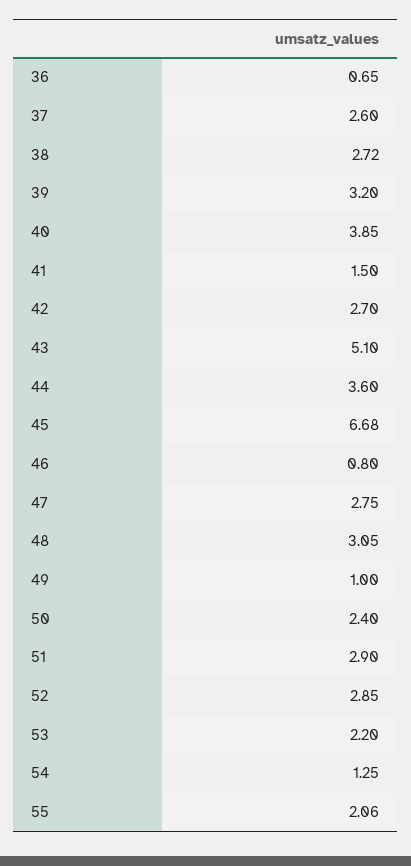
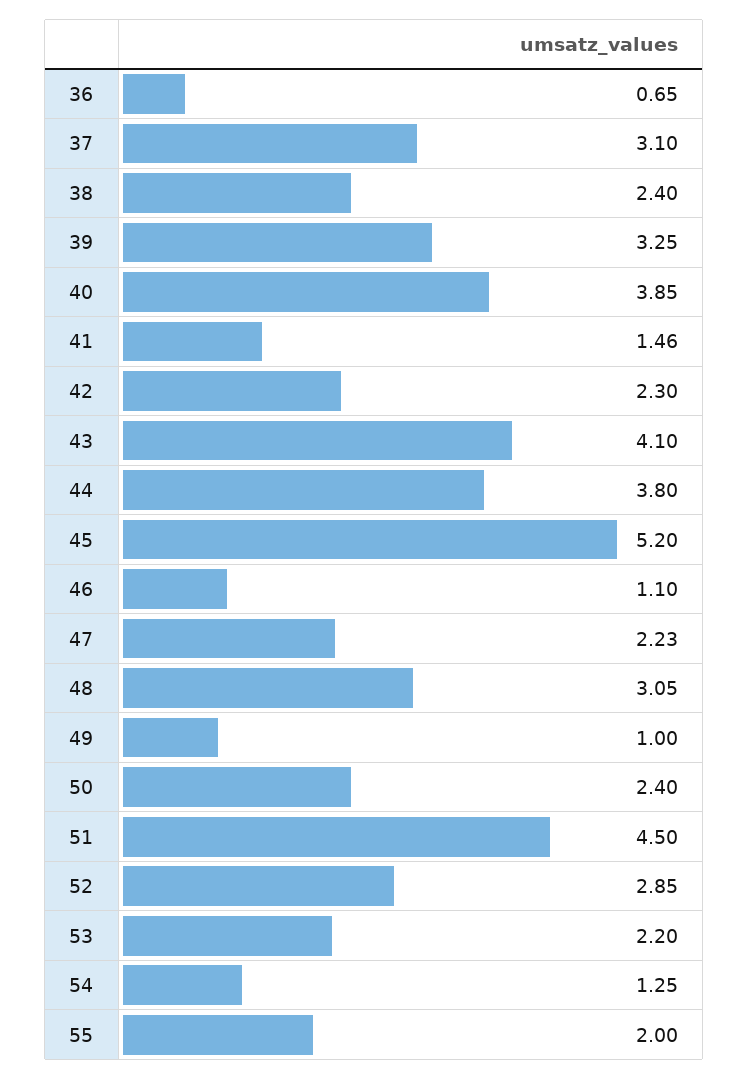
  {
    "36": 0.65,
-   "37": 2.6,
+   "37": 3.1,
-   "38": 2.72,
+   "38": 2.4,
-   "39": 3.2,
+   "39": 3.25,
    "40": 3.85,
-   "41": 1.5,
+   "41": 1.46,
-   "42": 2.7,
+   "42": 2.3,
-   "43": 5.1,
+   "43": 4.1,
-   "44": 3.6,
+   "44": 3.8,
-   "45": 6.68,
+   "45": 5.2,
-   "46": 0.8,
+   "46": 1.1,
-   "47": 2.75,
+   "47": 2.23,
    "48": 3.05,
    "49": 1,
    "50": 2.4,
-   "51": 2.9,
+   "51": 4.5,
    "52": 2.85,
    "53": 2.2,
    "54": 1.25,
-   "55": 2.06
+   "55": 2
  }

